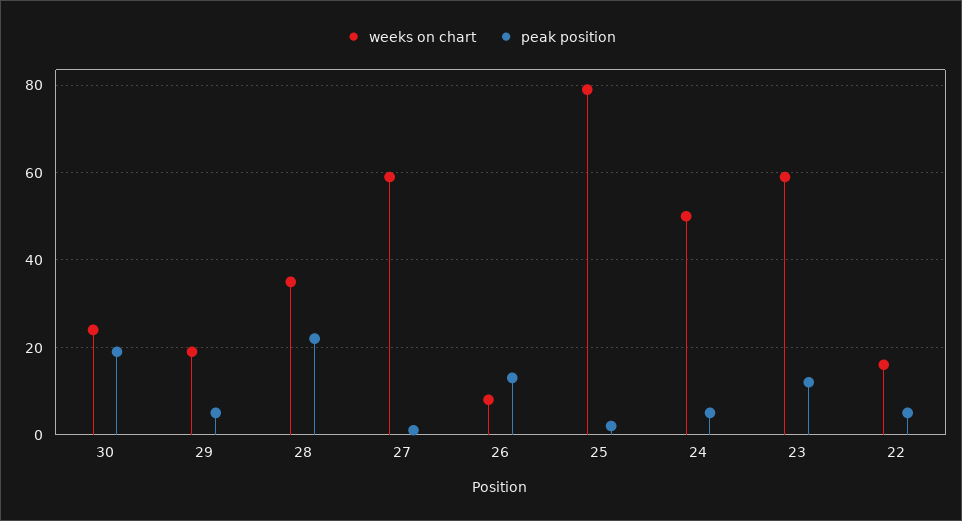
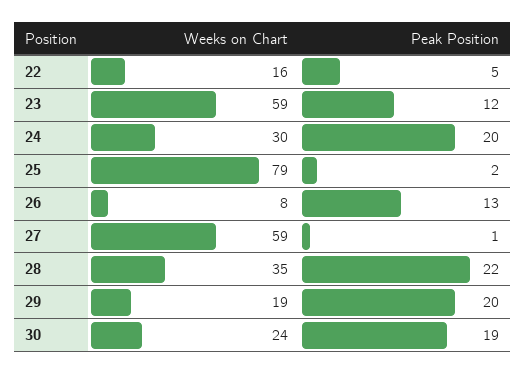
  {
    "weeks on chart": {
      "30": 24,
      "29": 19,
      "28": 35,
      "27": 59,
      "26": 8,
      "25": 79,
-     "24": 50,
+     "24": 30,
      "23": 59,
      "22": 16
    },
    "peak position": {
      "30": 19,
-     "29": 5,
+     "29": 20,
      "28": 22,
      "27": 1,
      "26": 13,
      "25": 2,
-     "24": 5,
+     "24": 20,
      "23": 12,
      "22": 5
    }
  }

